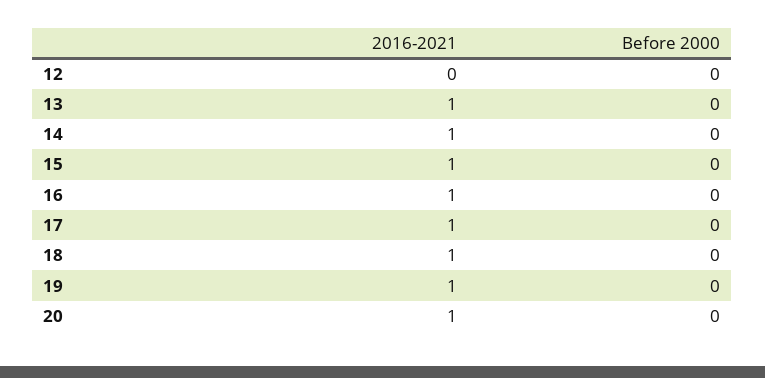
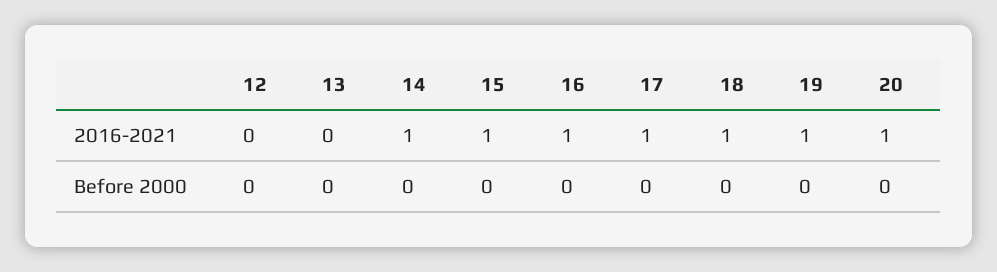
  {
    "2016-2021": {
      "12": 0,
-     "13": 1,
+     "13": 0,
      "14": 1,
      "15": 1,
      "16": 1,
      "17": 1,
      "18": 1,
      "19": 1,
      "20": 1
    },
    "Before 2000": {
      "12": 0,
      "13": 0,
      "14": 0,
      "15": 0,
      "16": 0,
      "17": 0,
      "18": 0,
      "19": 0,
      "20": 0
    }
  }

